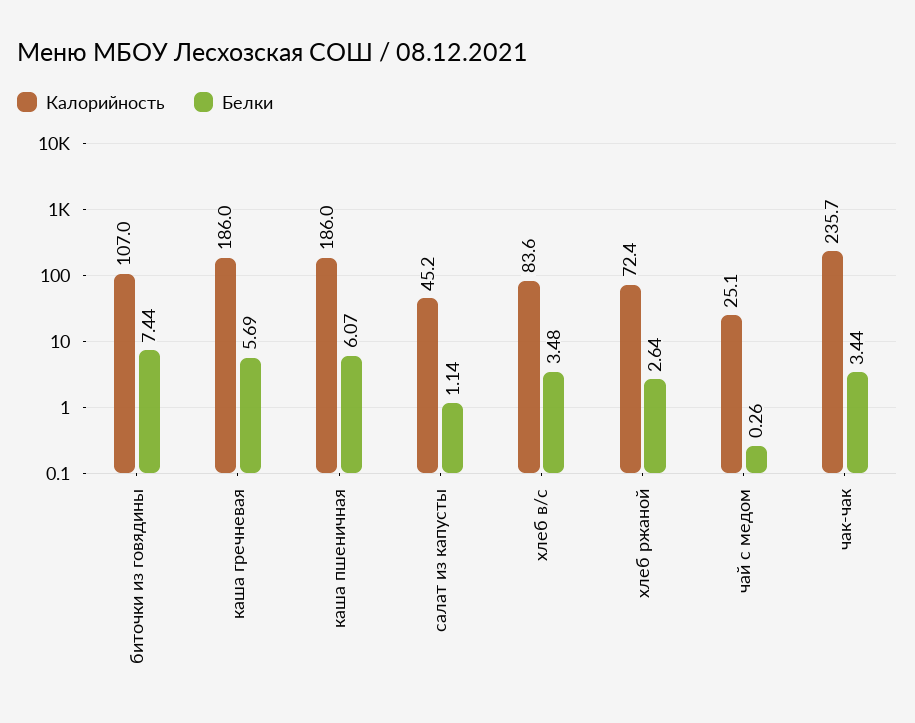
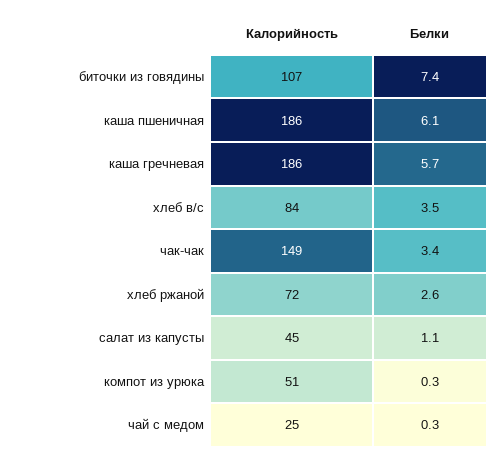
  {
    "Калорийность": {
      "биточки из говядины": 107,
      "каша гречневая": 186,
      "каша пшеничная": 186,
      "салат из капусты": 45.2,
      "хлеб в/с": 83.6,
      "хлеб ржаной": 72.4,
      "чай с медом": 25.1,
-     "чак-чак": 235.7
+     "чак-чак": 149,
+     "компот из урюка": 51
    },
    "Белки": {
      "биточки из говядины": 7.44,
      "каша гречневая": 5.69,
      "каша пшеничная": 6.07,
      "салат из капусты": 1.14,
      "хлеб в/с": 3.48,
      "хлеб ржаной": 2.64,
      "чай с медом": 0.26,
-     "чак-чак": 3.44
+     "чак-чак": 3.44,
+     "компот из урюка": 0.3
    }
  }

